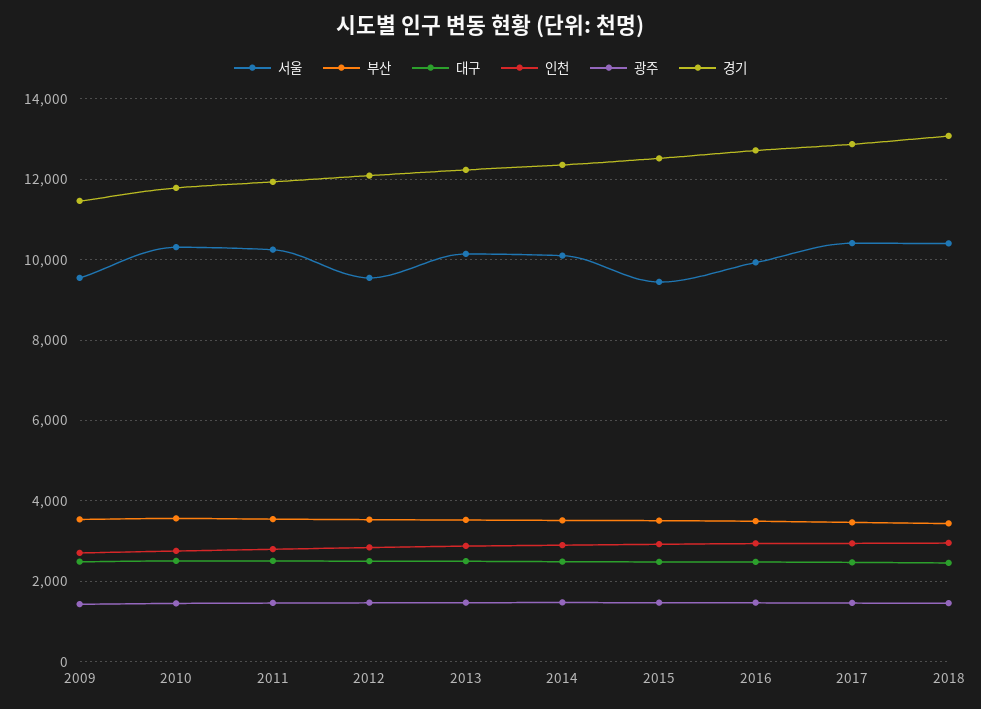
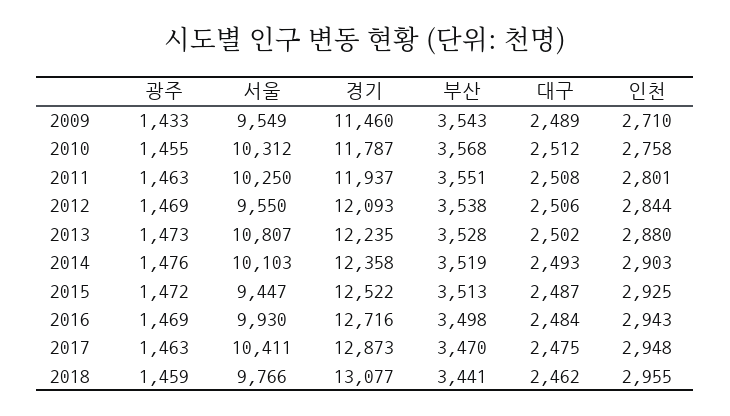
  {
    "서울": {
      "2009": 9549,
      "2010": 10312,
      "2011": 10250,
      "2012": 9550,
-     "2013": 10200,
+     "2013": 10807,
      "2014": 10103,
      "2015": 9447,
      "2016": 9930,
      "2017": 10411,
-     "2018": 10400
+     "2018": 9766
    },
    "부산": {
      "2009": 3543,
      "2010": 3568,
      "2011": 3551,
      "2012": 3538,
      "2013": 3528,
      "2014": 3519,
      "2015": 3513,
      "2016": 3498,
      "2017": 3470,
      "2018": 3441
    },
    "대구": {
      "2009": 2489,
      "2010": 2512,
      "2011": 2508,
      "2012": 2506,
      "2013": 2502,
      "2014": 2493,
      "2015": 2487,
      "2016": 2484,
      "2017": 2475,
      "2018": 2462
    },
    "인천": {
      "2009": 2710,
      "2010": 2758,
      "2011": 2801,
      "2012": 2844,
      "2013": 2880,
      "2014": 2903,
      "2015": 2925,
      "2016": 2943,
      "2017": 2948,
      "2018": 2955
    },
    "광주": {
      "2009": 1433,
      "2010": 1455,
      "2011": 1463,
      "2012": 1469,
      "2013": 1473,
      "2014": 1476,
      "2015": 1472,
      "2016": 1469,
      "2017": 1463,
      "2018": 1459
    },
    "경기": {
      "2009": 11460,
      "2010": 11787,
      "2011": 11937,
      "2012": 12093,
      "2013": 12235,
      "2014": 12358,
      "2015": 12522,
      "2016": 12716,
      "2017": 12873,
      "2018": 13077
    }
  }

